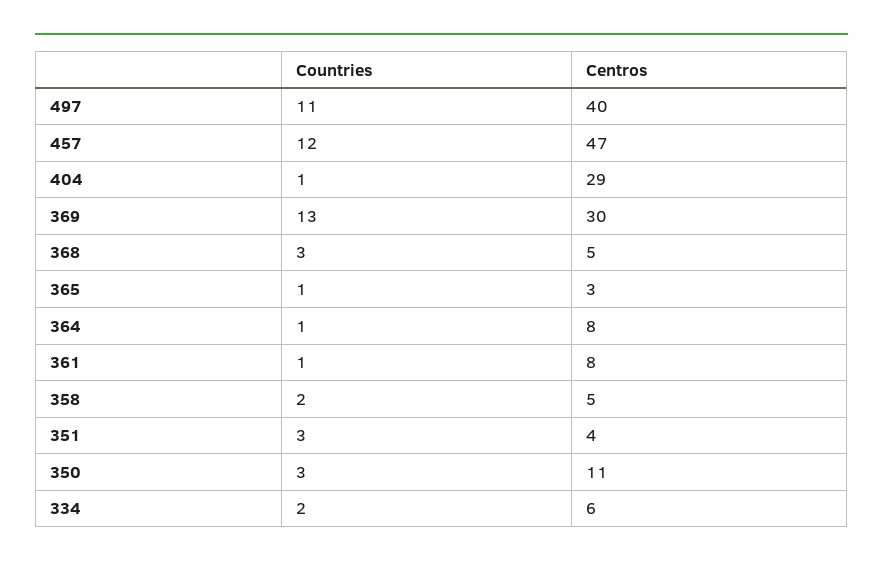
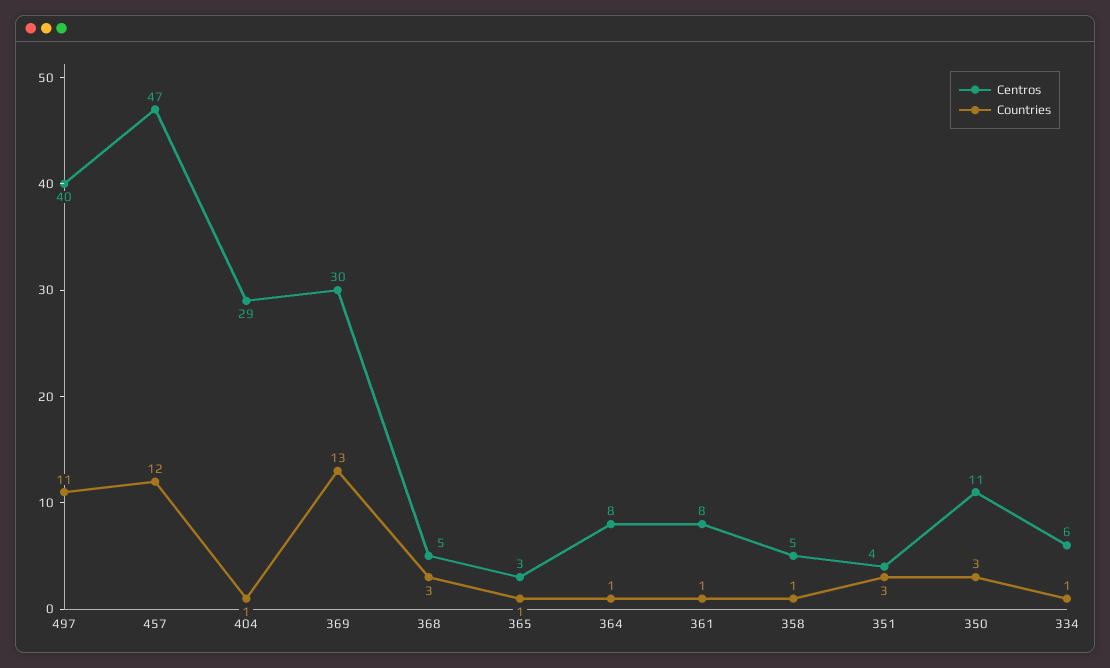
  {
    "Countries": {
      "497": 11,
      "457": 12,
      "404": 1,
      "369": 13,
      "368": 3,
      "365": 1,
      "364": 1,
      "361": 1,
-     "358": 2,
+     "358": 1,
      "351": 3,
      "350": 3,
-     "334": 2
+     "334": 1
    },
    "Centros": {
      "497": 40,
      "457": 47,
      "404": 29,
      "369": 30,
      "368": 5,
      "365": 3,
      "364": 8,
      "361": 8,
      "358": 5,
      "351": 4,
      "350": 11,
      "334": 6
    }
  }

